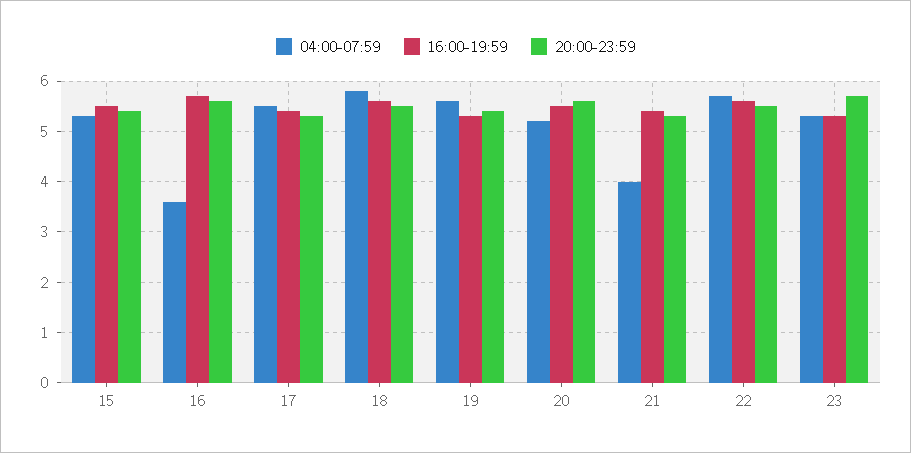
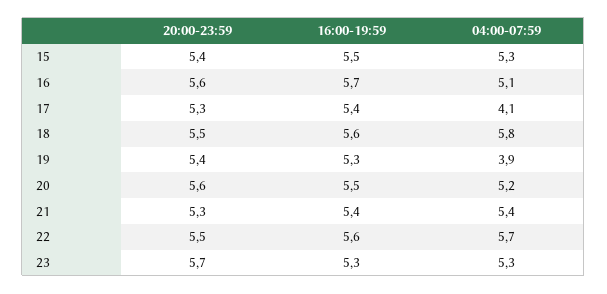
  {
    "04:00-07:59": {
      "15": 5.3,
-     "16": 3.5,
+     "16": 5.1,
-     "17": 5.5,
+     "17": 4.1,
      "18": 5.8,
-     "19": 5.5,
+     "19": 3.9,
      "20": 5.2,
-     "21": 4,
+     "21": 5.4,
      "22": 5.7,
      "23": 5.3
    },
    "16:00-19:59": {
      "15": 5.5,
      "16": 5.7,
      "17": 5.4,
      "18": 5.6,
      "19": 5.3,
      "20": 5.5,
      "21": 5.4,
      "22": 5.6,
      "23": 5.3
    },
    "20:00-23:59": {
      "15": 5.4,
      "16": 5.6,
      "17": 5.3,
      "18": 5.5,
      "19": 5.4,
      "20": 5.6,
      "21": 5.3,
      "22": 5.5,
      "23": 5.7
    }
  }

